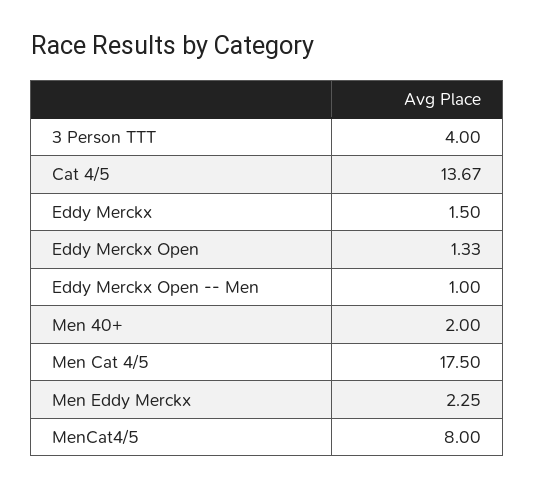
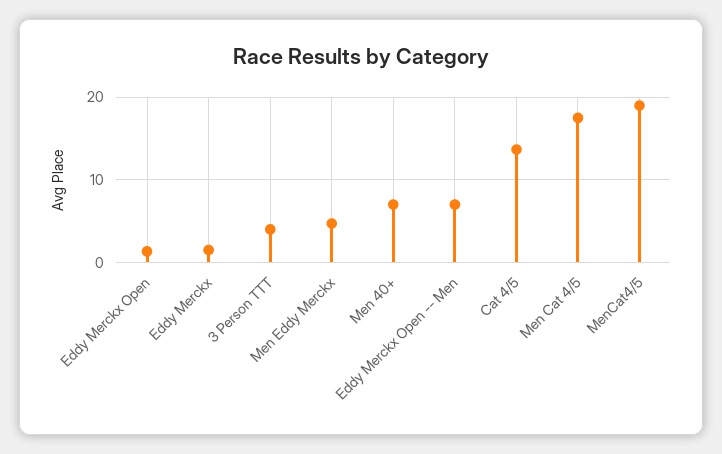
  {
    "3 Person TTT": 4,
    "Cat 4/5": 13.67,
    "Eddy Merckx": 1.5,
    "Eddy Merckx Open": 1.33,
-   "Eddy Merckx Open -- Men": 1,
+   "Eddy Merckx Open -- Men": 7,
-   "Men 40+": 2,
+   "Men 40+": 7,
    "Men Cat 4/5": 17.5,
-   "Men Eddy Merckx": 2.25,
+   "Men Eddy Merckx": 5,
-   "MenCat4/5": 8
+   "MenCat4/5": 19
  }

